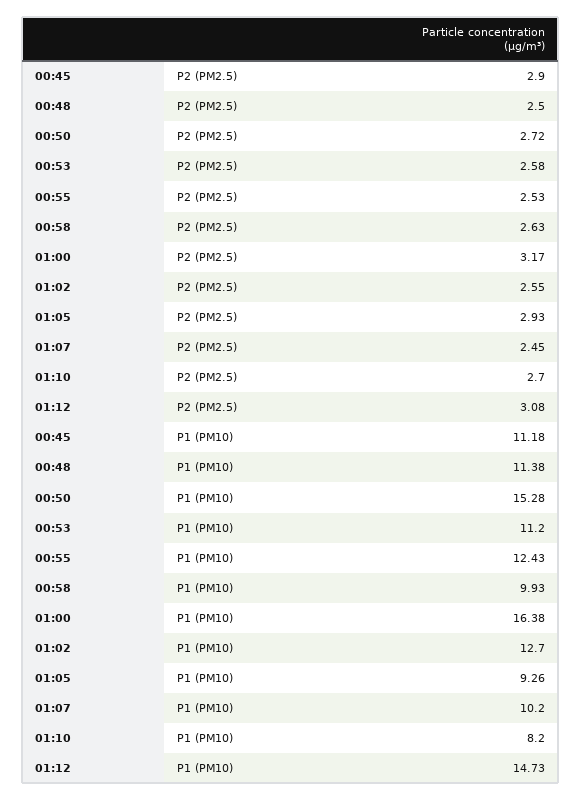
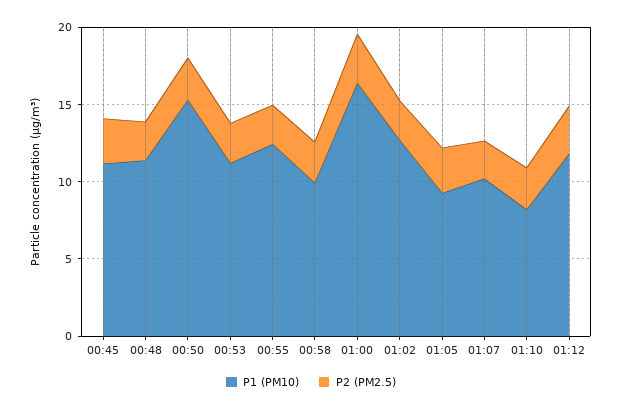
  {
    "P2 (PM2.5)": {
      "00:45": 2.9,
      "00:48": 2.5,
      "00:50": 2.72,
      "00:53": 2.58,
      "00:55": 2.53,
      "00:58": 2.63,
      "01:00": 3.17,
      "01:02": 2.55,
      "01:05": 2.93,
      "01:07": 2.45,
      "01:10": 2.7,
      "01:12": 3.08
    },
    "P1 (PM10)": {
      "00:45": 11.18,
      "00:48": 11.38,
      "00:50": 15.28,
      "00:53": 11.2,
      "00:55": 12.43,
      "00:58": 9.93,
      "01:00": 16.38,
      "01:02": 12.7,
      "01:05": 9.26,
      "01:07": 10.2,
      "01:10": 8.2,
-     "01:12": 14.73
+     "01:12": 12
    }
  }

